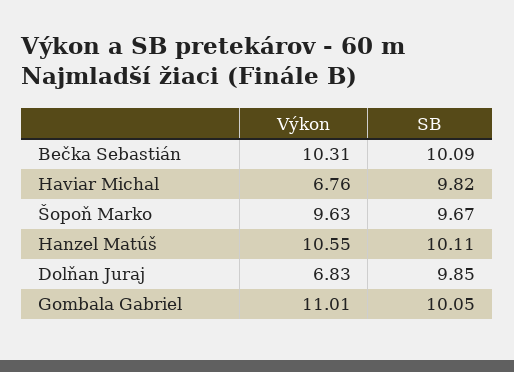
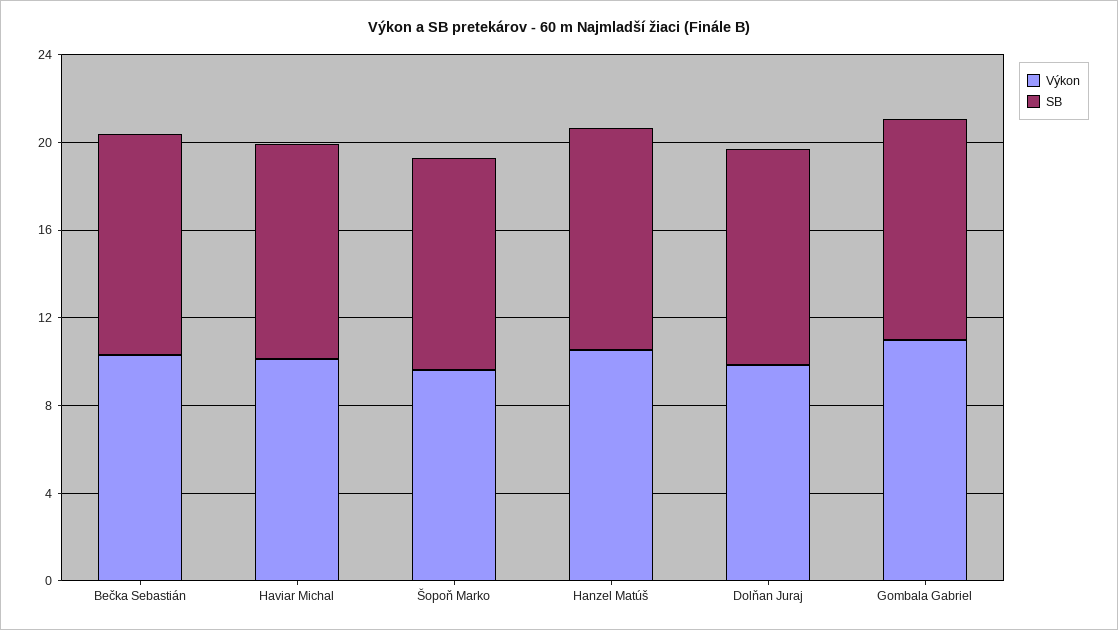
  {
    "Výkon": {
      "Bečka Sebastián": 10.31,
-     "Haviar Michal": 6.76,
+     "Haviar Michal": 10,
      "Šopoň Marko": 9.63,
      "Hanzel Matúš": 10.55,
-     "Dolňan Juraj": 6.83,
+     "Dolňan Juraj": 10,
      "Gombala Gabriel": 11.01
    },
    "SB": {
      "Bečka Sebastián": 10.09,
      "Haviar Michal": 9.82,
      "Šopoň Marko": 9.67,
      "Hanzel Matúš": 10.11,
      "Dolňan Juraj": 9.85,
      "Gombala Gabriel": 10.05
    }
  }

